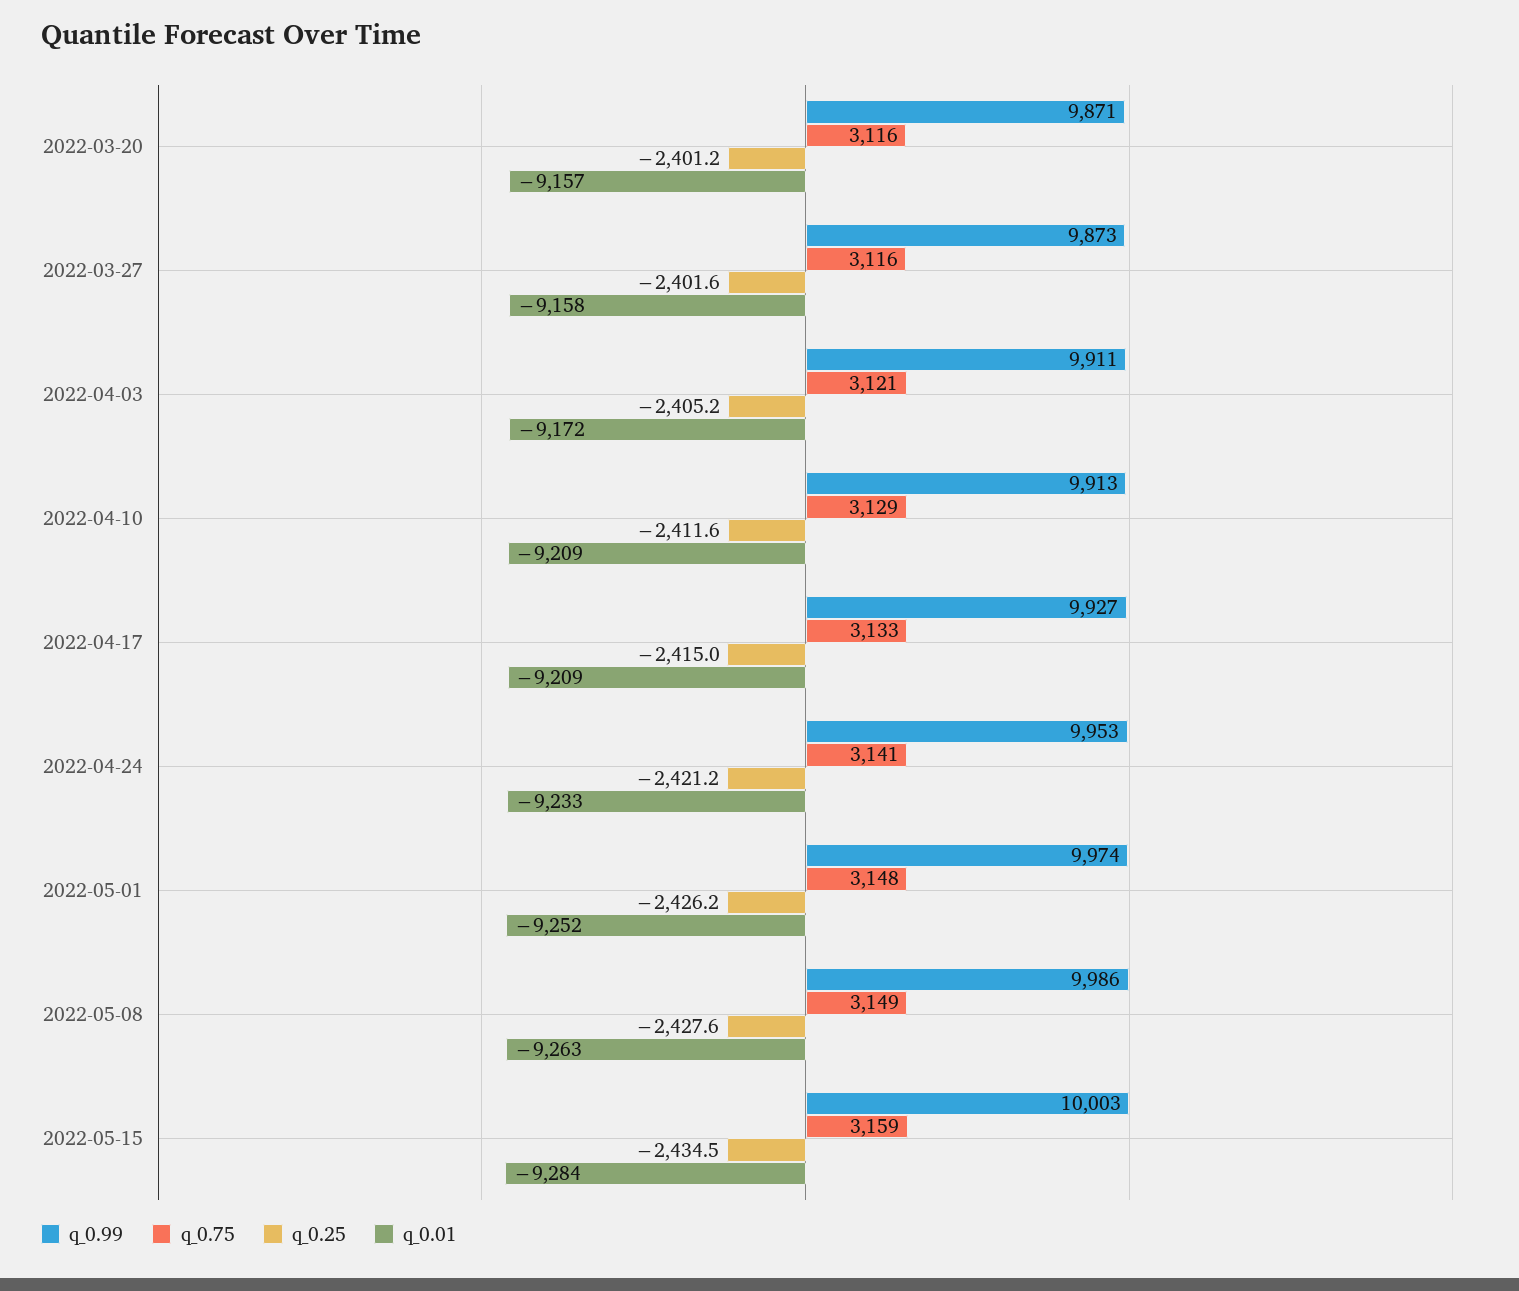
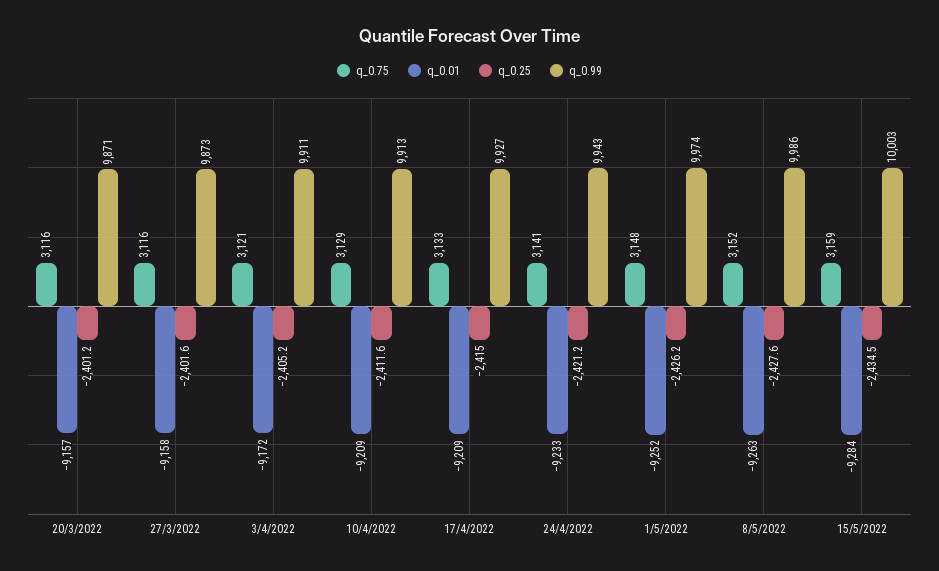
  {
    "q_0.99": {
      "2022-03-20": 9871,
      "2022-03-27": 9873,
      "2022-04-03": 9911,
      "2022-04-10": 9913,
      "2022-04-17": 9927,
-     "2022-04-24": 9953,
+     "2022-04-24": 9943,
      "2022-05-01": 9974,
      "2022-05-08": 9986,
      "2022-05-15": 10003
    },
    "q_0.75": {
      "2022-03-20": 3116,
      "2022-03-27": 3116,
      "2022-04-03": 3121,
      "2022-04-10": 3129,
      "2022-04-17": 3133,
      "2022-04-24": 3141,
      "2022-05-01": 3148,
-     "2022-05-08": 3149,
+     "2022-05-08": 3152,
      "2022-05-15": 3159
    },
    "q_0.25": {
      "2022-03-20": -2401.2,
      "2022-03-27": -2401.6,
      "2022-04-03": -2405.2,
      "2022-04-10": -2411.6,
      "2022-04-17": -2415,
      "2022-04-24": -2421.2,
      "2022-05-01": -2426.2,
      "2022-05-08": -2427.6,
      "2022-05-15": -2434.5
    },
    "q_0.01": {
      "2022-03-20": -9157,
      "2022-03-27": -9158,
      "2022-04-03": -9172,
      "2022-04-10": -9209,
      "2022-04-17": -9209,
      "2022-04-24": -9233,
      "2022-05-01": -9252,
      "2022-05-08": -9263,
      "2022-05-15": -9284
    }
  }

